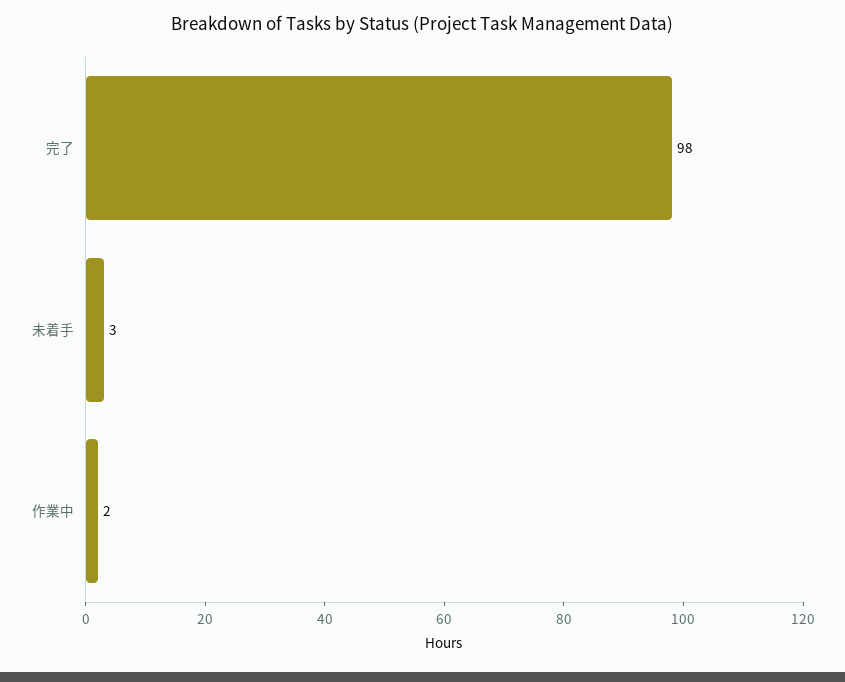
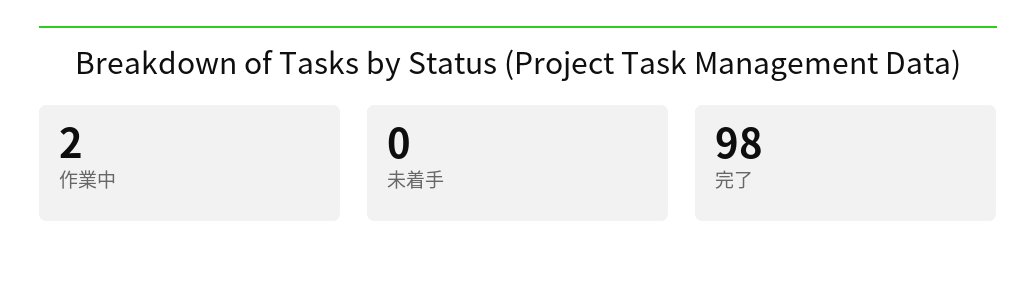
  {
    "完了": 98,
-   "未着手": 3,
+   "未着手": 0,
    "作業中": 2
  }

